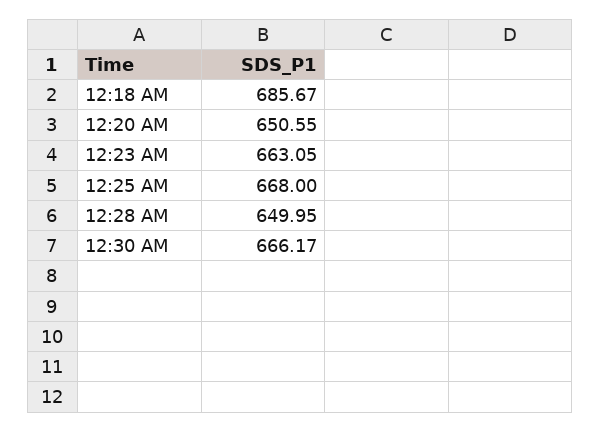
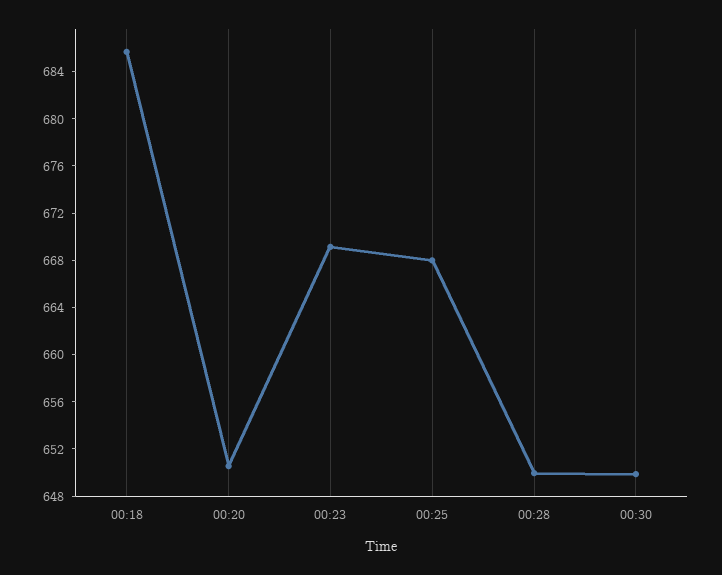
  {
    "12:18 AM": 685.67,
    "12:20 AM": 650.55,
-   "12:23 AM": 663.05,
+   "12:23 AM": 669,
    "12:25 AM": 668,
    "12:28 AM": 649.95,
-   "12:30 AM": 666.17
+   "12:30 AM": 650
  }

